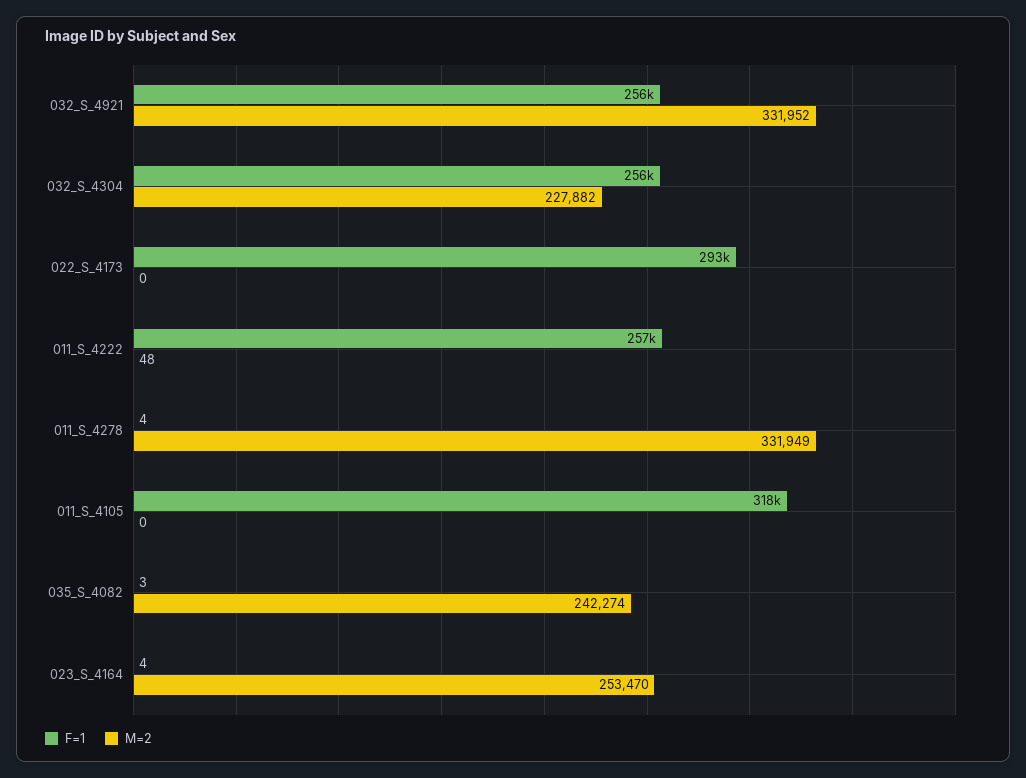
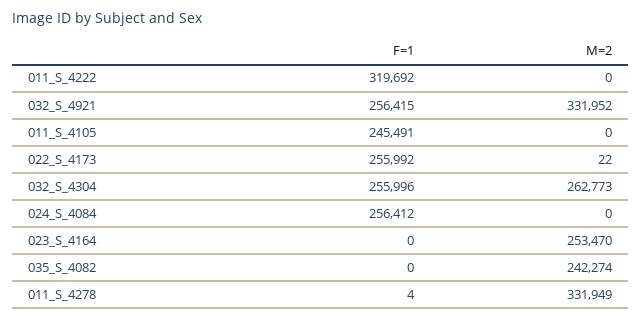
  {
    "F=1": {
      "032_S_4921": 256415,
      "032_S_4304": 255996,
-     "022_S_4173": 293000,
+     "022_S_4173": 255992,
-     "011_S_4222": 257000,
+     "011_S_4222": 319692,
      "011_S_4278": 4,
-     "011_S_4105": 318000,
+     "011_S_4105": 245491,
-     "035_S_4082": 3,
+     "035_S_4082": 0,
-     "023_S_4164": 4
+     "023_S_4164": 0,
+     "024_S_4084": 256412
    },
    "M=2": {
      "032_S_4921": 331952,
-     "032_S_4304": 227882,
+     "032_S_4304": 262773,
-     "022_S_4173": 0,
+     "022_S_4173": 22,
-     "011_S_4222": 48,
+     "011_S_4222": 0,
      "011_S_4278": 331949,
      "011_S_4105": 0,
      "035_S_4082": 242274,
-     "023_S_4164": 253470
+     "023_S_4164": 253470,
+     "024_S_4084": 0
    }
  }

